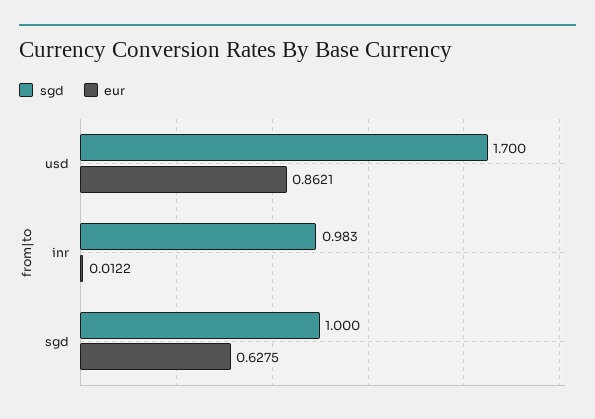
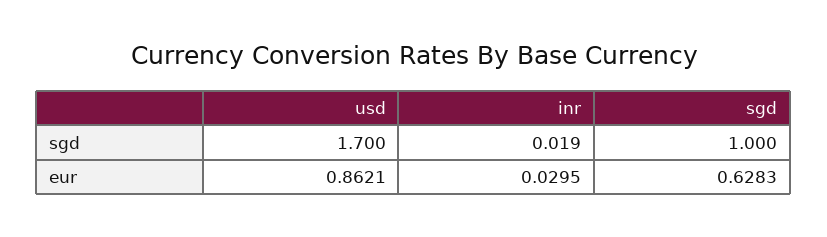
  {
    "sgd": {
      "usd": 1.7,
-     "inr": 0.983,
+     "inr": 0.019,
      "sgd": 1
    },
    "eur": {
      "usd": 0.8621,
-     "inr": 0.0122,
+     "inr": 0.0295,
-     "sgd": 0.6275
+     "sgd": 0.6283
    }
  }

